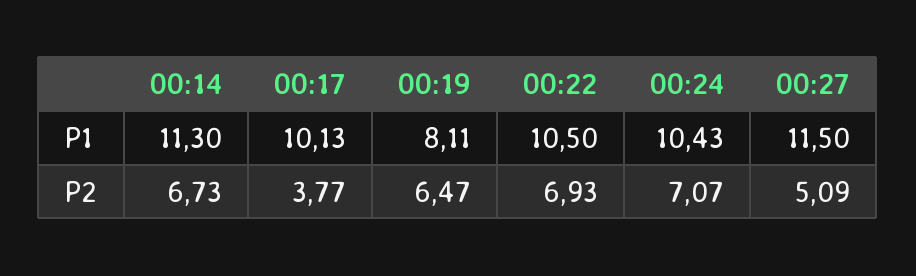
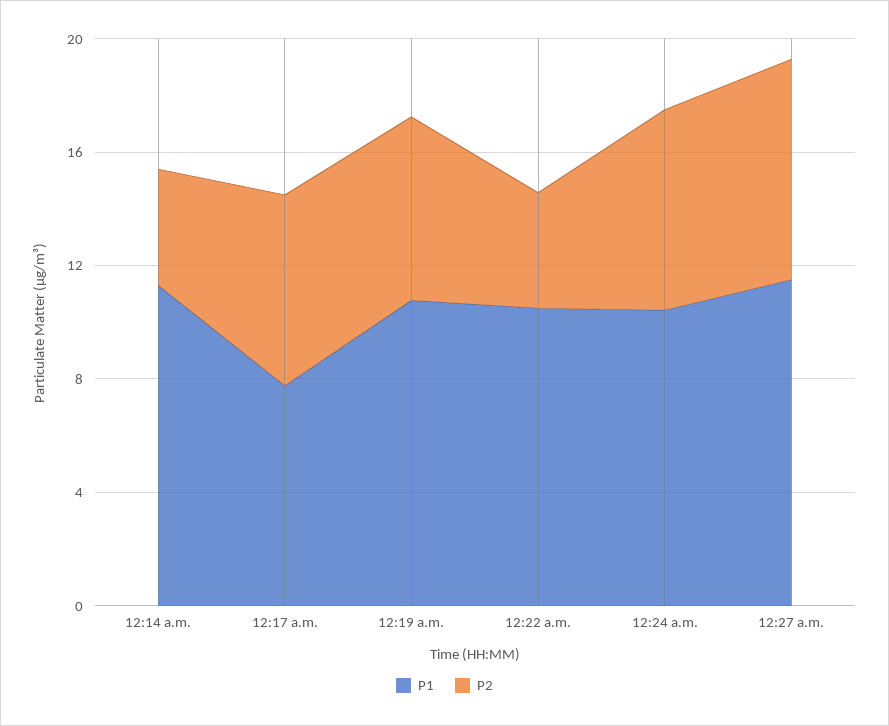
  {
    "P1": {
      "00:14": 11.3,
-     "00:17": 10.13,
+     "00:17": 8,
-     "00:19": 8.11,
+     "00:19": 11,
      "00:22": 10.5,
      "00:24": 10.43,
      "00:27": 11.5
    },
    "P2": {
-     "00:14": 6.73,
+     "00:14": 4,
-     "00:17": 3.77,
+     "00:17": 7,
      "00:19": 6.47,
-     "00:22": 6.93,
+     "00:22": 4,
      "00:24": 7.07,
-     "00:27": 5.09
+     "00:27": 8
    }
  }

